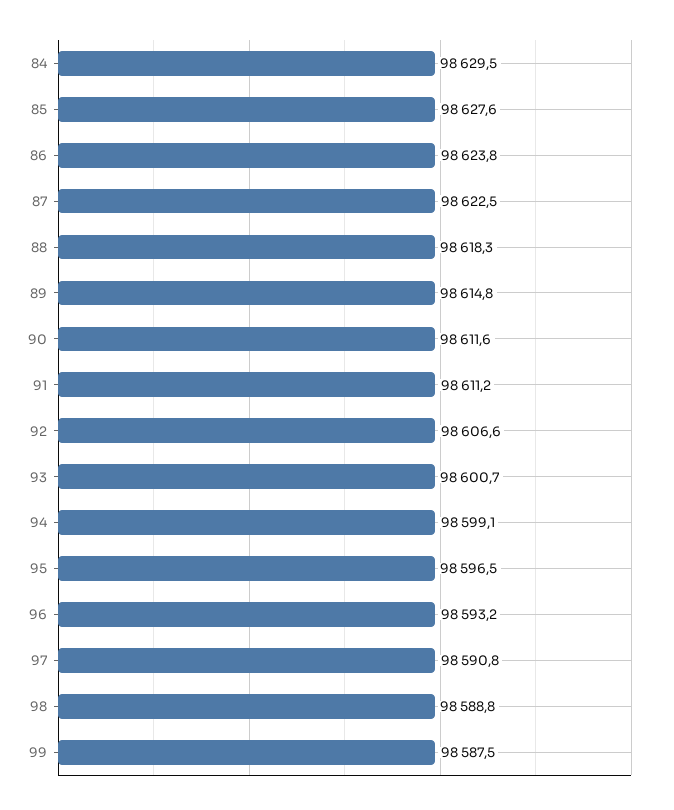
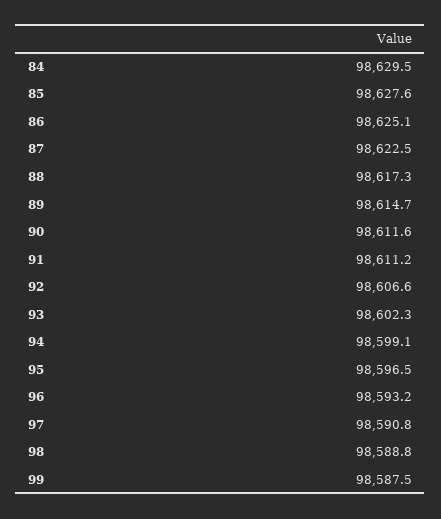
  {
    "84": 98629.5,
    "85": 98627.6,
-   "86": 98623.8,
+   "86": 98625.1,
    "87": 98622.5,
-   "88": 98618.3,
+   "88": 98617.3,
-   "89": 98614.8,
+   "89": 98614.7,
    "90": 98611.6,
    "91": 98611.2,
    "92": 98606.6,
-   "93": 98600.7,
+   "93": 98602.3,
    "94": 98599.1,
    "95": 98596.5,
    "96": 98593.2,
    "97": 98590.8,
    "98": 98588.8,
    "99": 98587.5
  }

